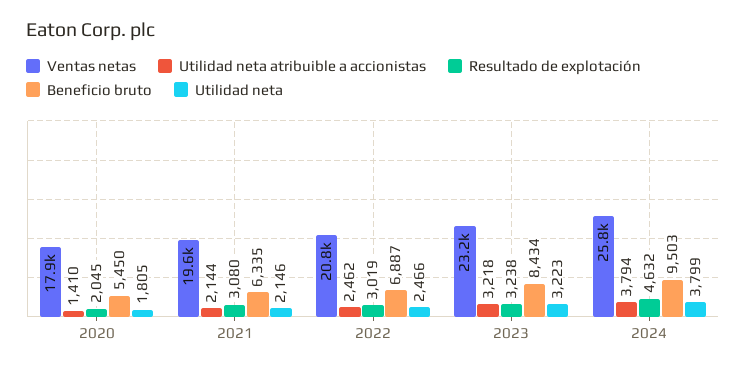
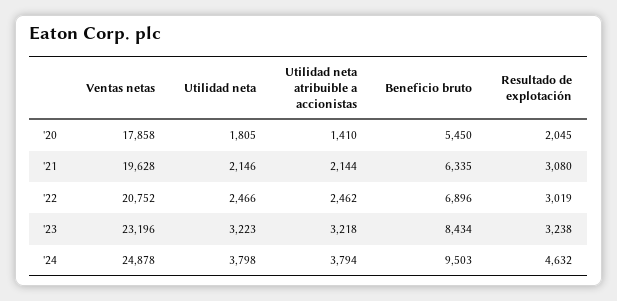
  {
    "Ventas netas": {
      "2020": 17858,
      "2021": 19628,
      "2022": 20752,
      "2023": 23196,
-     "2024": 25800
+     "2024": 24878
    },
    "Utilidad neta atribuible a accionistas": {
      "2020": 1410,
      "2021": 2144,
      "2022": 2462,
      "2023": 3218,
      "2024": 3794
    },
    "Resultado de explotación": {
      "2020": 2045,
      "2021": 3080,
      "2022": 3019,
      "2023": 3238,
      "2024": 4632
    },
    "Beneficio bruto": {
      "2020": 5450,
      "2021": 6335,
-     "2022": 6887,
+     "2022": 6896,
      "2023": 8434,
      "2024": 9503
    },
    "Utilidad neta": {
      "2020": 1805,
      "2021": 2146,
      "2022": 2466,
      "2023": 3223,
-     "2024": 3799
+     "2024": 3798
    }
  }

